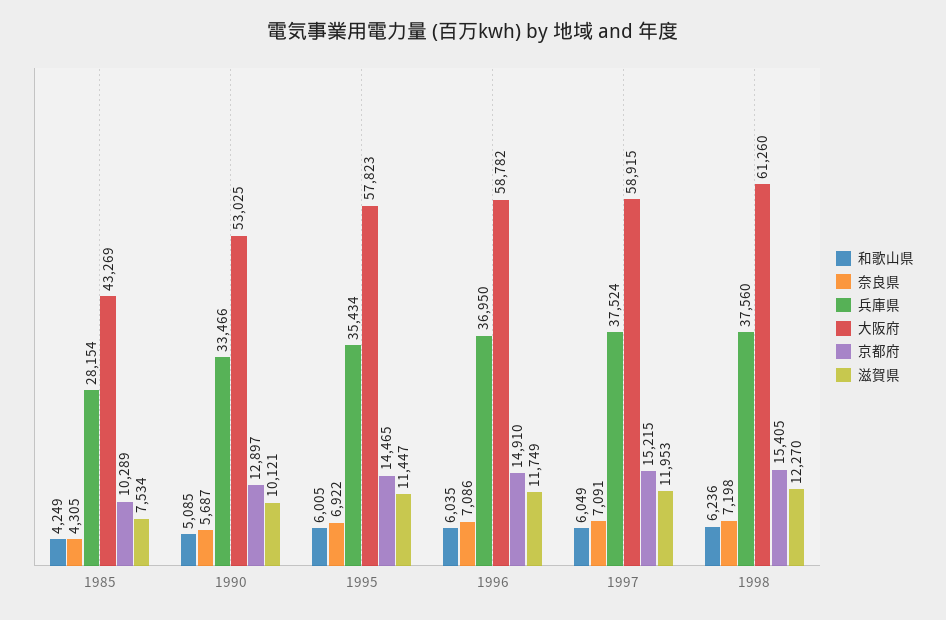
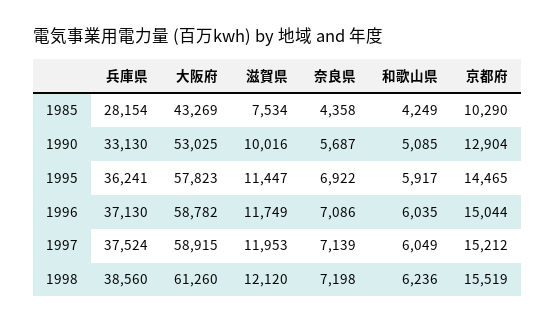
  {
    "和歌山県": {
      "1985": 4249,
      "1990": 5085,
-     "1995": 6005,
+     "1995": 5917,
      "1996": 6035,
      "1997": 6049,
      "1998": 6236
    },
    "奈良県": {
-     "1985": 4305,
+     "1985": 4358,
      "1990": 5687,
      "1995": 6922,
      "1996": 7086,
-     "1997": 7091,
+     "1997": 7139,
      "1998": 7198
    },
    "兵庫県": {
      "1985": 28154,
-     "1990": 33466,
+     "1990": 33130,
-     "1995": 35434,
+     "1995": 36241,
-     "1996": 36950,
+     "1996": 37130,
      "1997": 37524,
-     "1998": 37560
+     "1998": 38560
    },
    "大阪府": {
      "1985": 43269,
      "1990": 53025,
      "1995": 57823,
      "1996": 58782,
      "1997": 58915,
      "1998": 61260
    },
    "京都府": {
-     "1985": 10289,
+     "1985": 10290,
-     "1990": 12897,
+     "1990": 12904,
      "1995": 14465,
-     "1996": 14910,
+     "1996": 15044,
-     "1997": 15215,
+     "1997": 15212,
-     "1998": 15405
+     "1998": 15519
    },
    "滋賀県": {
      "1985": 7534,
-     "1990": 10121,
+     "1990": 10016,
      "1995": 11447,
      "1996": 11749,
      "1997": 11953,
-     "1998": 12270
+     "1998": 12120
    }
  }

